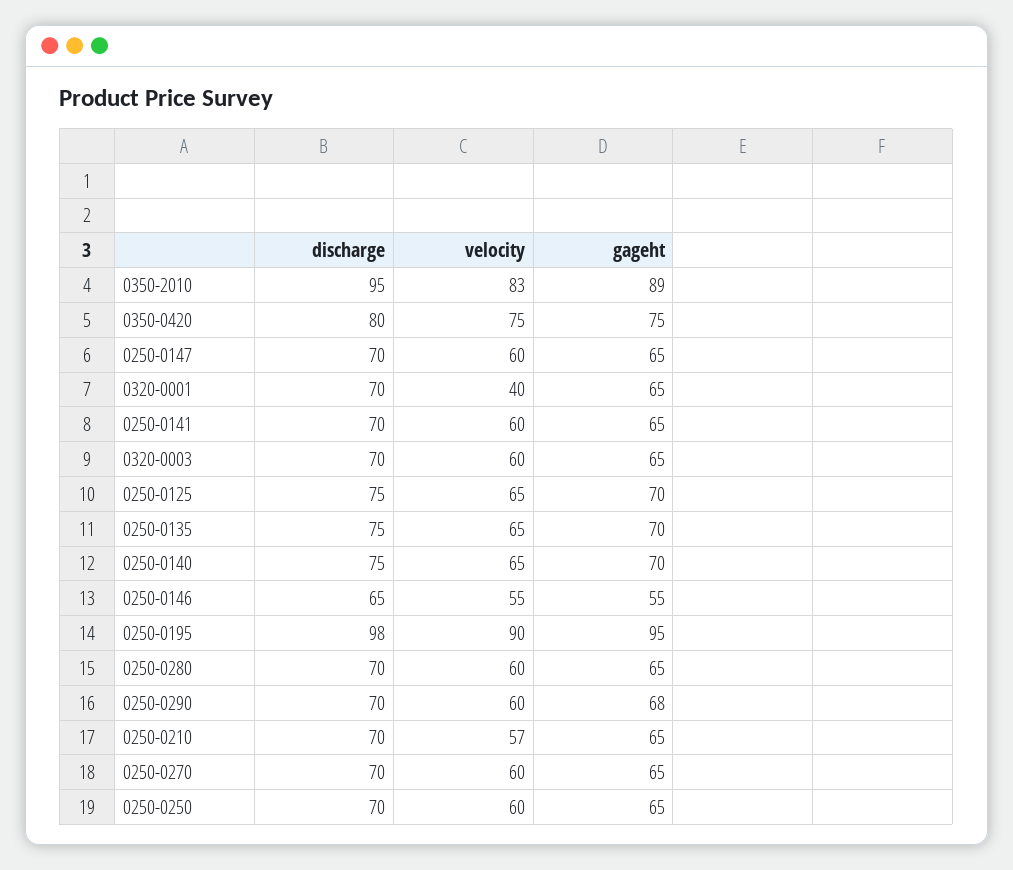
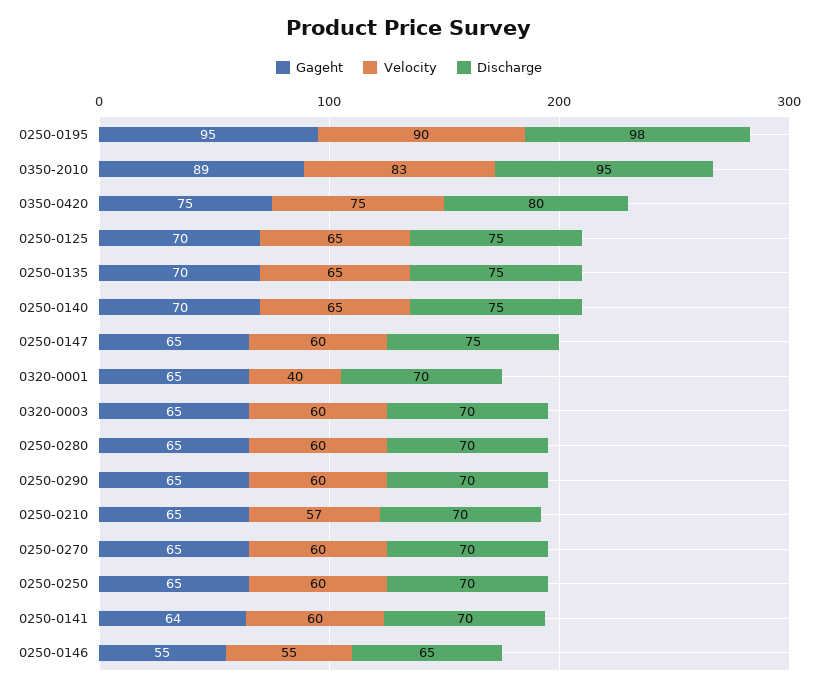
  {
    "discharge": {
      "0350-2010": 95,
      "0350-0420": 80,
-     "0250-0147": 70,
+     "0250-0147": 75,
      "0320-0001": 70,
      "0250-0141": 70,
      "0320-0003": 70,
      "0250-0125": 75,
      "0250-0135": 75,
      "0250-0140": 75,
      "0250-0146": 65,
      "0250-0195": 98,
      "0250-0280": 70,
      "0250-0290": 70,
      "0250-0210": 70,
      "0250-0270": 70,
      "0250-0250": 70
    },
    "velocity": {
      "0350-2010": 83,
      "0350-0420": 75,
      "0250-0147": 60,
      "0320-0001": 40,
      "0250-0141": 60,
      "0320-0003": 60,
      "0250-0125": 65,
      "0250-0135": 65,
      "0250-0140": 65,
      "0250-0146": 55,
      "0250-0195": 90,
      "0250-0280": 60,
      "0250-0290": 60,
      "0250-0210": 57,
      "0250-0270": 60,
      "0250-0250": 60
    },
    "gageht": {
      "0350-2010": 89,
      "0350-0420": 75,
      "0250-0147": 65,
      "0320-0001": 65,
-     "0250-0141": 65,
+     "0250-0141": 64,
      "0320-0003": 65,
      "0250-0125": 70,
      "0250-0135": 70,
      "0250-0140": 70,
      "0250-0146": 55,
      "0250-0195": 95,
      "0250-0280": 65,
-     "0250-0290": 68,
+     "0250-0290": 65,
      "0250-0210": 65,
      "0250-0270": 65,
      "0250-0250": 65
    }
  }

